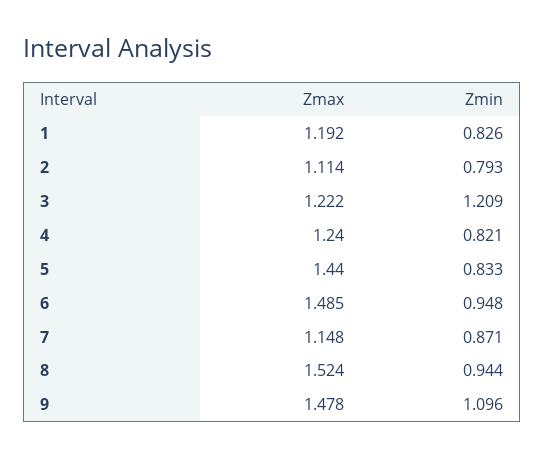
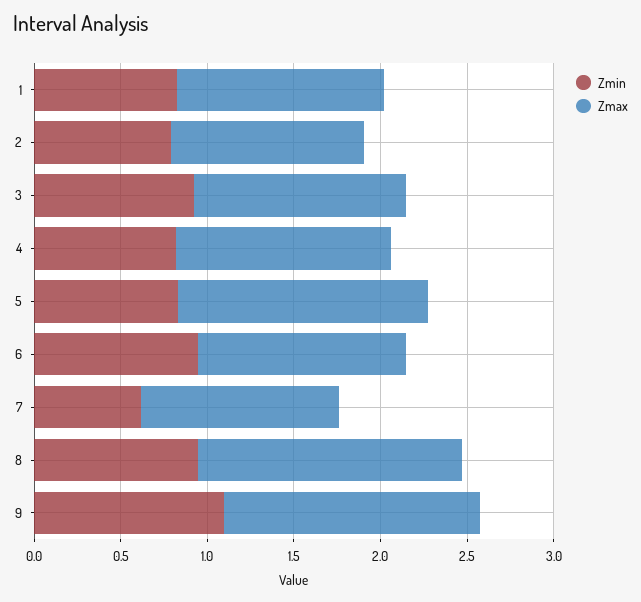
  {
    "Zmax": {
      "1": 1.192,
      "2": 1.114,
      "3": 1.222,
      "4": 1.24,
      "5": 1.44,
-     "6": 1.485,
+     "6": 1.2,
      "7": 1.148,
      "8": 1.524,
      "9": 1.478
    },
    "Zmin": {
      "1": 0.826,
      "2": 0.793,
-     "3": 1.209,
+     "3": 0.9,
      "4": 0.821,
      "5": 0.833,
      "6": 0.948,
-     "7": 0.871,
+     "7": 0.6,
      "8": 0.944,
      "9": 1.096
    }
  }

